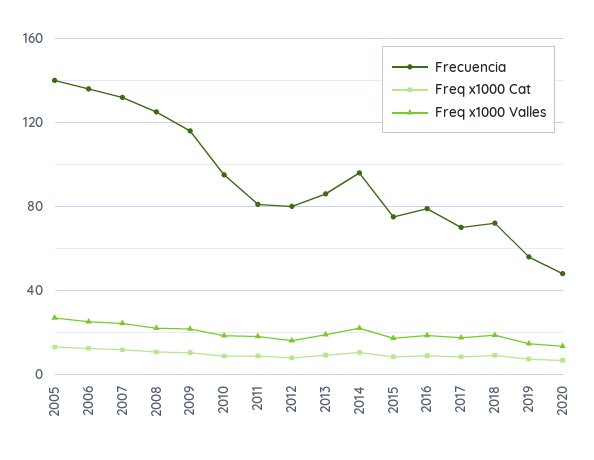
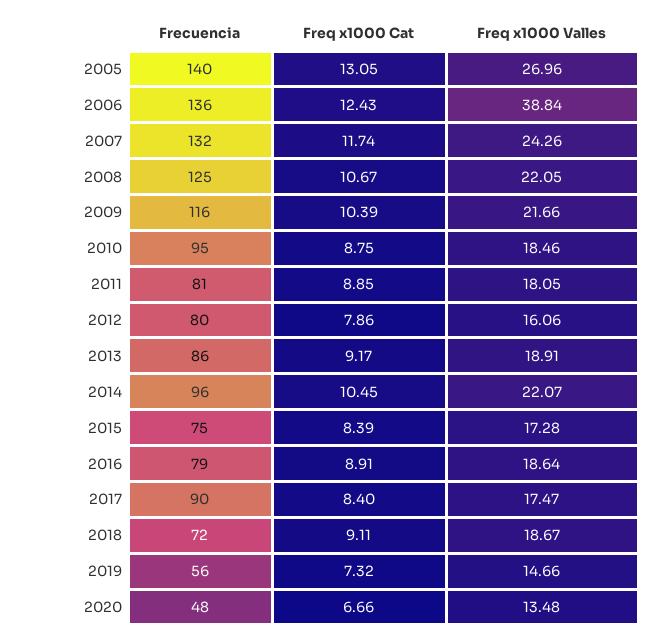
  {
    "Frecuencia": {
      "2005": 140,
      "2006": 136,
      "2007": 132,
      "2008": 125,
      "2009": 116,
      "2010": 95,
      "2011": 81,
      "2012": 80,
      "2013": 86,
      "2014": 96,
      "2015": 75,
      "2016": 79,
-     "2017": 70,
+     "2017": 90,
      "2018": 72,
      "2019": 56,
      "2020": 48
    },
    "Freq x1000 Cat": {
      "2005": 13.05,
      "2006": 12.43,
      "2007": 11.74,
      "2008": 10.67,
      "2009": 10.39,
      "2010": 8.75,
      "2011": 8.85,
      "2012": 7.86,
      "2013": 9.17,
      "2014": 10.45,
      "2015": 8.39,
      "2016": 8.91,
      "2017": 8.4,
      "2018": 9.11,
      "2019": 7.32,
      "2020": 6.66
    },
    "Freq x1000 Valles": {
      "2005": 26.96,
-     "2006": 25,
+     "2006": 38.84,
      "2007": 24.26,
      "2008": 22.05,
      "2009": 21.66,
      "2010": 18.46,
      "2011": 18.05,
      "2012": 16.06,
      "2013": 18.91,
      "2014": 22.07,
      "2015": 17.28,
      "2016": 18.64,
      "2017": 17.47,
      "2018": 18.67,
      "2019": 14.66,
      "2020": 13.48
    }
  }

